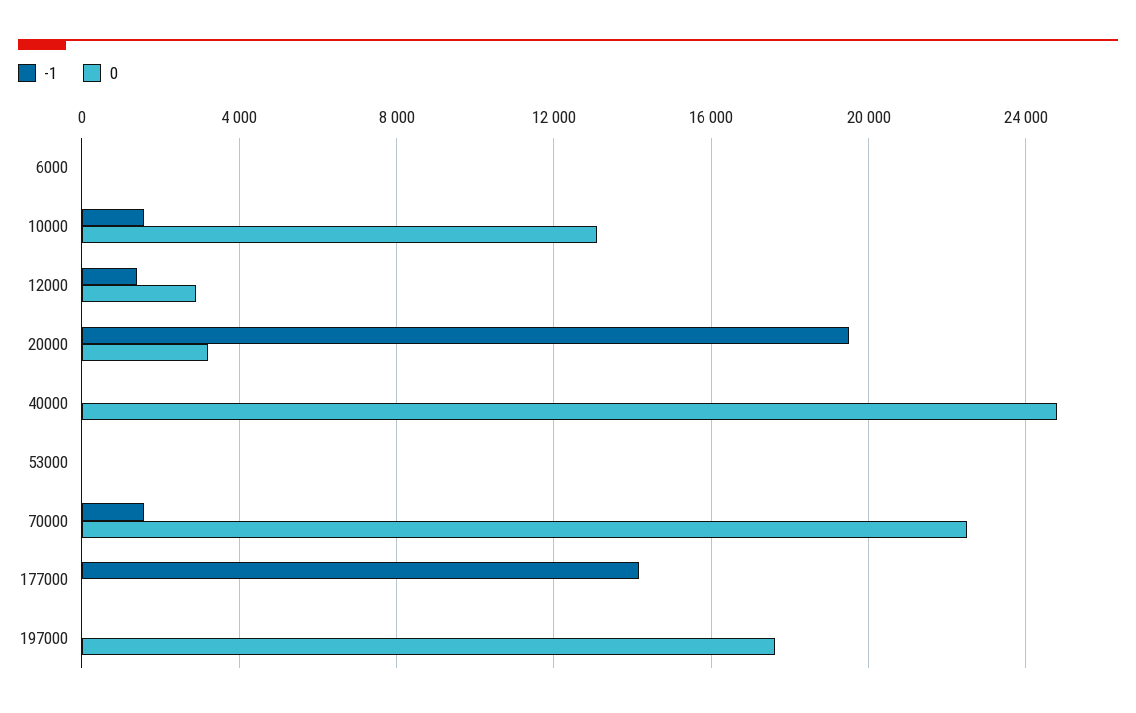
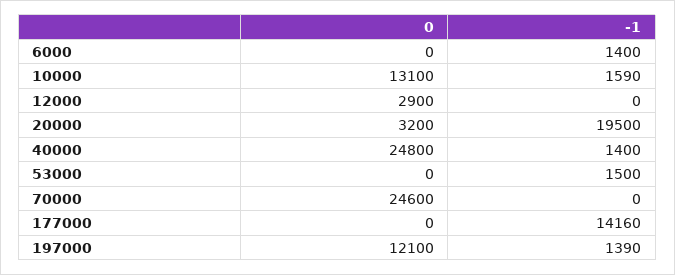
  {
    "-1": {
-     "6000": 0,
+     "6000": 1400,
      "10000": 1590,
-     "12000": 1500,
+     "12000": 0,
      "20000": 19500,
-     "40000": 0,
+     "40000": 1400,
-     "53000": 0,
+     "53000": 1500,
-     "70000": 1500,
+     "70000": 0,
      "177000": 14160,
-     "197000": 0
+     "197000": 1390
    },
    "0": {
      "6000": 0,
      "10000": 13100,
      "12000": 2900,
      "20000": 3200,
      "40000": 24800,
      "53000": 0,
-     "70000": 22500,
+     "70000": 24600,
      "177000": 0,
-     "197000": 17500
+     "197000": 12100
    }
  }

